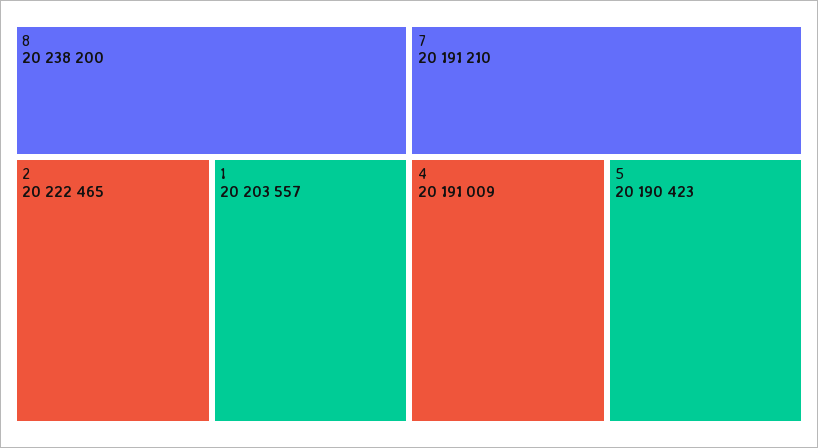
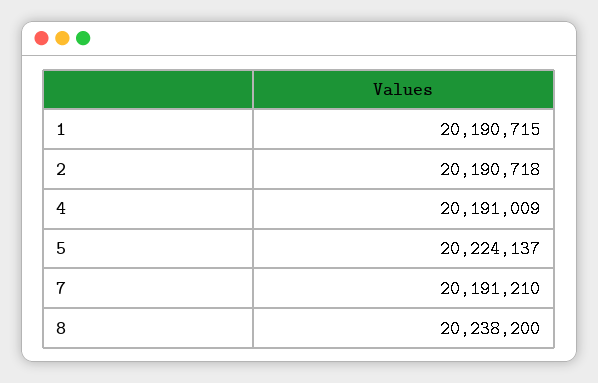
  {
    "8": 20238200,
-   "2": 20222465,
+   "2": 20190718,
-   "1": 20203557,
+   "1": 20190715,
    "7": 20191210,
    "4": 20191009,
-   "5": 20190423
+   "5": 20224137
  }

